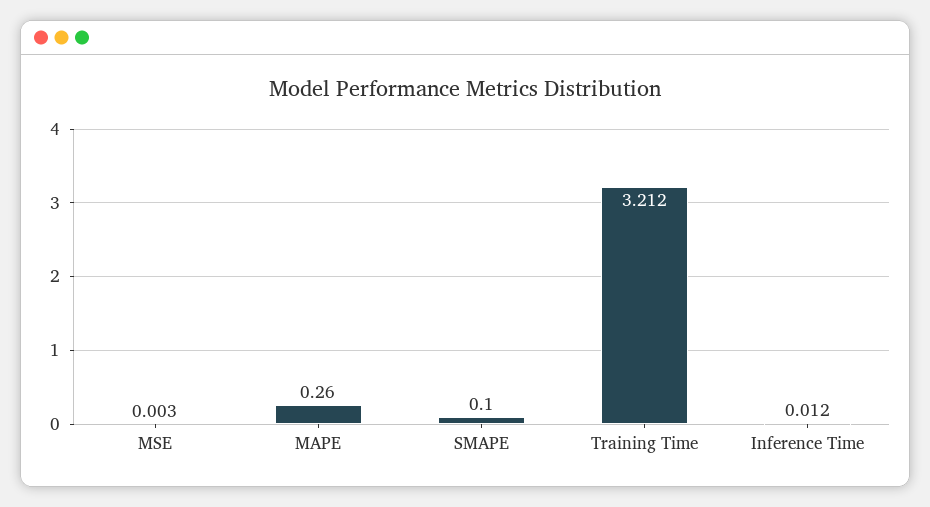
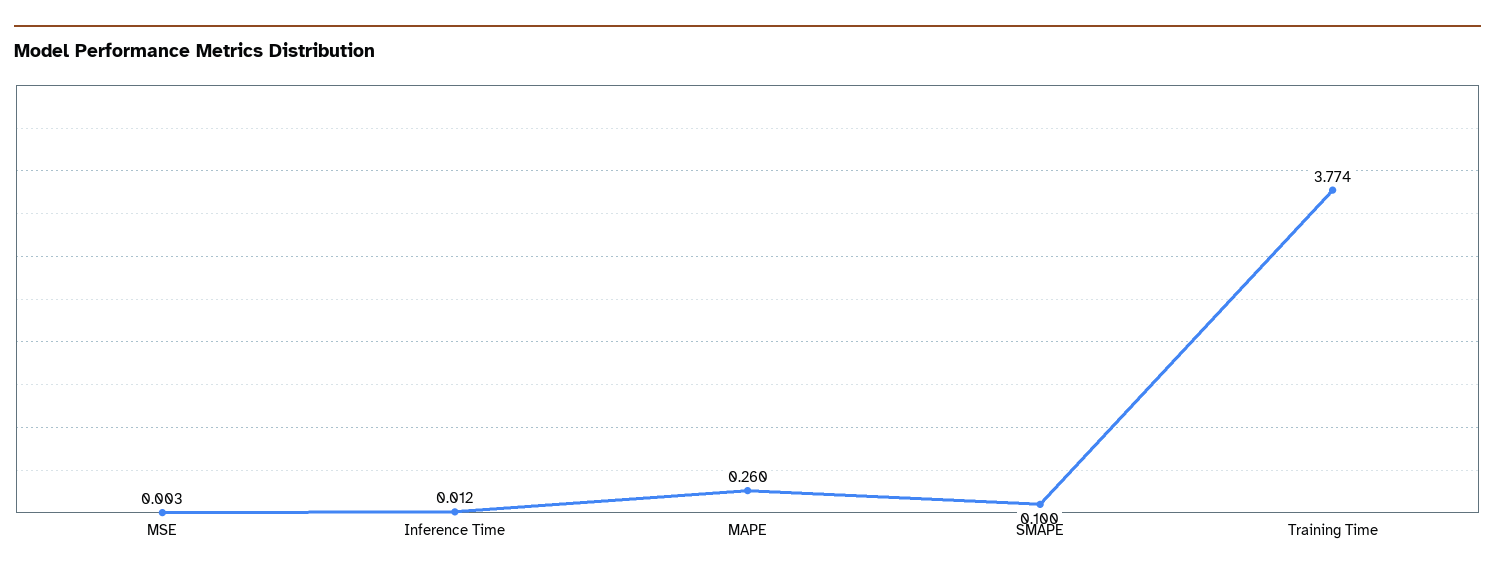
  {
    "MSE": 0.003,
    "MAPE": 0.26,
    "SMAPE": 0.1,
-   "Training Time": 3.212,
+   "Training Time": 3.774,
    "Inference Time": 0.012
  }

